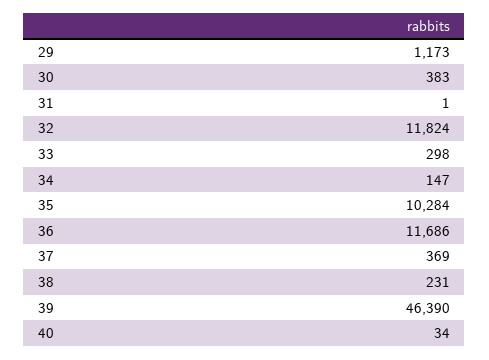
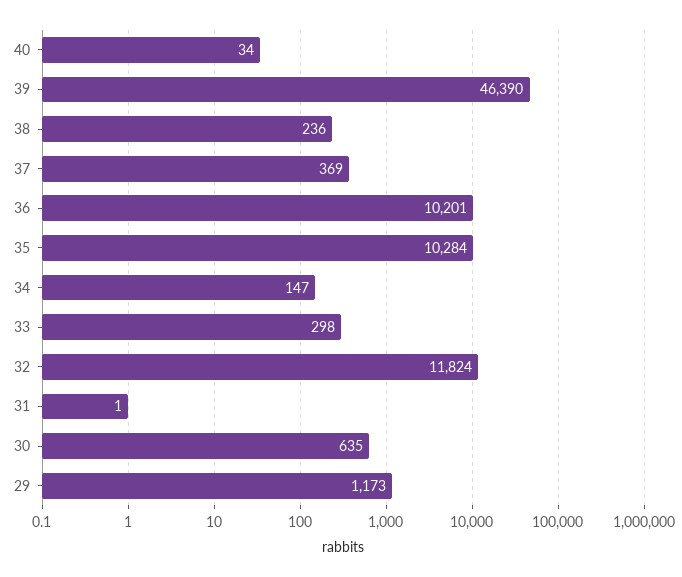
  {
    "29": 1173,
-   "30": 383,
+   "30": 635,
    "31": 1,
    "32": 11824,
    "33": 298,
    "34": 147,
    "35": 10284,
-   "36": 11686,
+   "36": 10201,
    "37": 369,
-   "38": 231,
+   "38": 236,
    "39": 46390,
    "40": 34
  }

